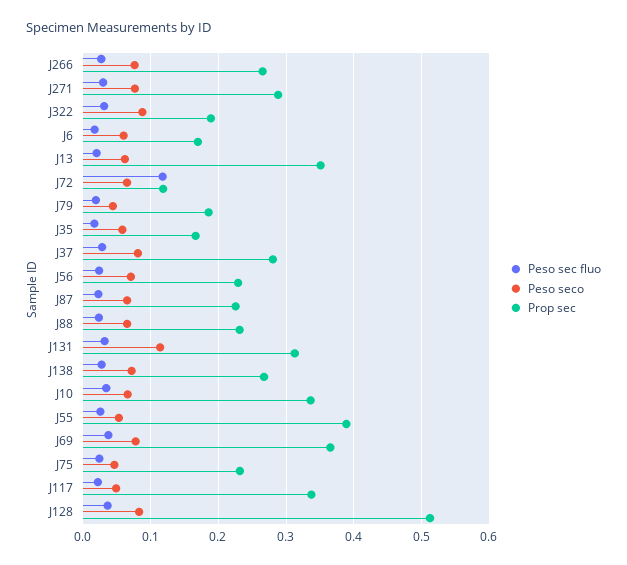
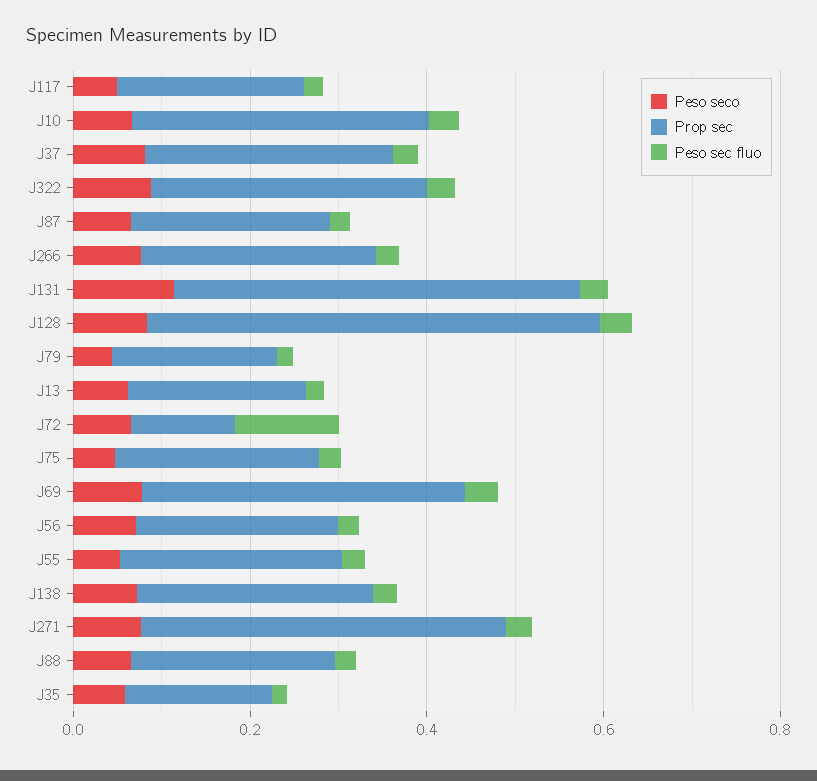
  {
    "Peso sec fluo": {
      "J266": 0.03,
      "J271": 0.03,
      "J322": 0.03,
-     "J6": 0.02,
      "J13": 0.02,
      "J72": 0.12,
      "J79": 0.02,
      "J35": 0.02,
      "J37": 0.03,
      "J56": 0.02,
      "J87": 0.02,
      "J88": 0.02,
      "J131": 0.03,
      "J138": 0.03,
      "J10": 0.03,
      "J55": 0.03,
      "J69": 0.04,
      "J75": 0.02,
      "J117": 0.02,
      "J128": 0.04
    },
    "Peso seco": {
      "J266": 0.08,
      "J271": 0.08,
      "J322": 0.09,
-     "J6": 0.06,
      "J13": 0.06,
      "J72": 0.07,
      "J79": 0.04,
      "J35": 0.06,
      "J37": 0.08,
      "J56": 0.07,
      "J87": 0.07,
      "J88": 0.07,
      "J131": 0.11,
      "J138": 0.07,
      "J10": 0.07,
      "J55": 0.05,
      "J69": 0.08,
      "J75": 0.05,
      "J117": 0.05,
      "J128": 0.08
    },
    "Prop sec": {
      "J266": 0.27,
-     "J271": 0.29,
+     "J271": 0.4,
-     "J322": 0.19,
+     "J322": 0.3,
-     "J6": 0.17,
-     "J13": 0.35,
+     "J13": 0.2,
      "J72": 0.12,
      "J79": 0.19,
      "J35": 0.17,
      "J37": 0.28,
      "J56": 0.23,
      "J87": 0.23,
      "J88": 0.23,
-     "J131": 0.31,
+     "J131": 0.45,
      "J138": 0.27,
      "J10": 0.34,
-     "J55": 0.39,
+     "J55": 0.25,
      "J69": 0.37,
      "J75": 0.23,
-     "J117": 0.34,
+     "J117": 0.2,
      "J128": 0.51
    }
  }

